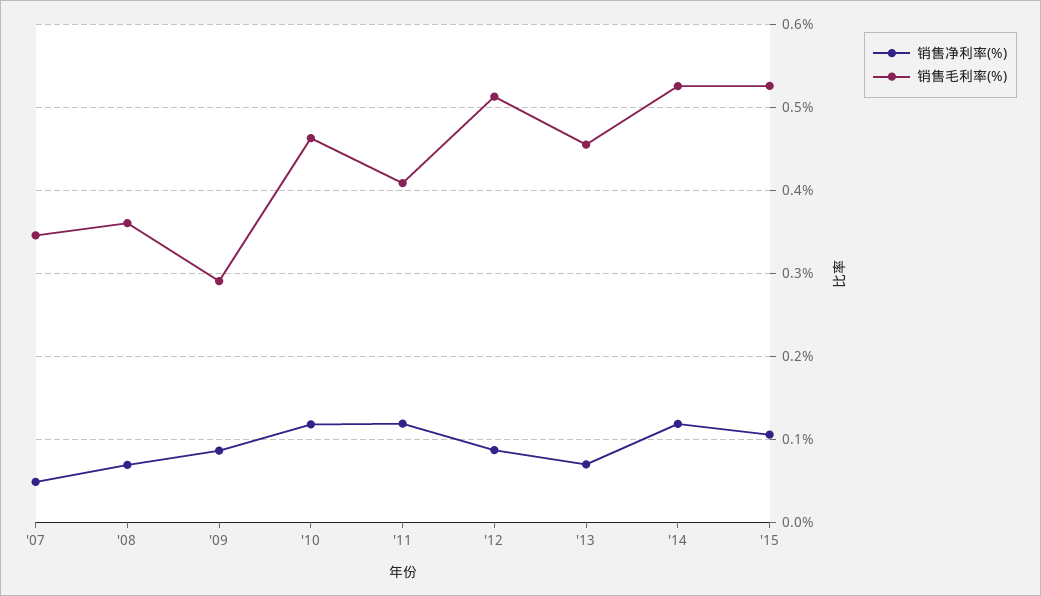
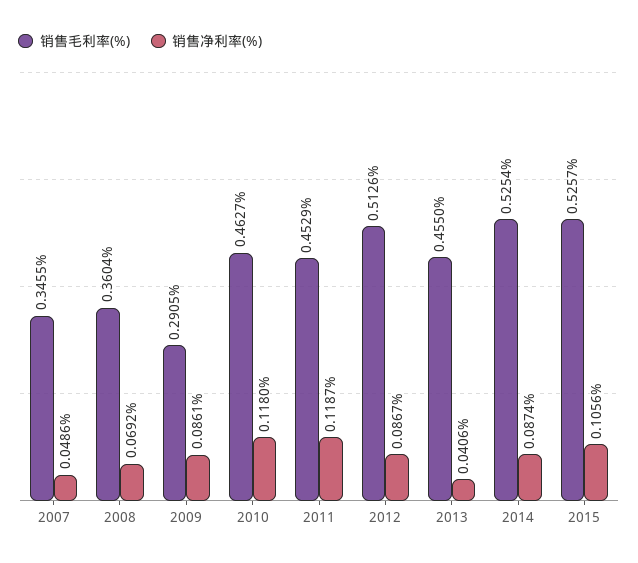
  {
    "销售净利率(%)": {
      "'07": 0.0486,
      "'08": 0.0692,
      "'09": 0.0861,
      "'10": 0.118,
      "'11": 0.1187,
      "'12": 0.0867,
-     "'13": 0.07,
+     "'13": 0.0406,
-     "'14": 0.12,
+     "'14": 0.0874,
      "'15": 0.1056
    },
    "销售毛利率(%)": {
      "'07": 0.3455,
      "'08": 0.3604,
      "'09": 0.2905,
      "'10": 0.4627,
-     "'11": 0.41,
+     "'11": 0.4529,
      "'12": 0.5126,
      "'13": 0.455,
      "'14": 0.5254,
      "'15": 0.5257
    }
  }

